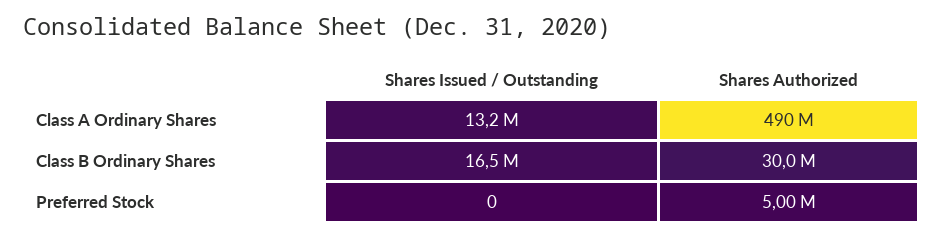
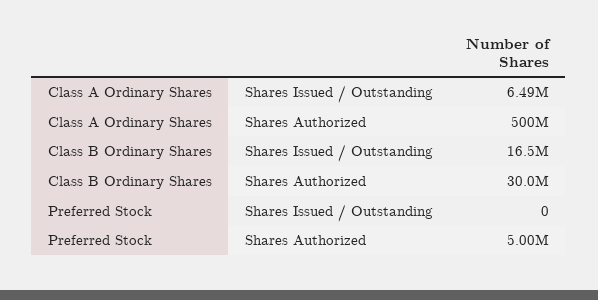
  {
    "Shares Issued / Outstanding": {
-     "Class A Ordinary Shares": 13200000,
+     "Class A Ordinary Shares": 6490000,
      "Class B Ordinary Shares": 16500000,
      "Preferred Stock": 0
    },
    "Shares Authorized": {
-     "Class A Ordinary Shares": 490000000,
+     "Class A Ordinary Shares": 500000000,
      "Class B Ordinary Shares": 30000000,
      "Preferred Stock": 5000000
    }
  }

